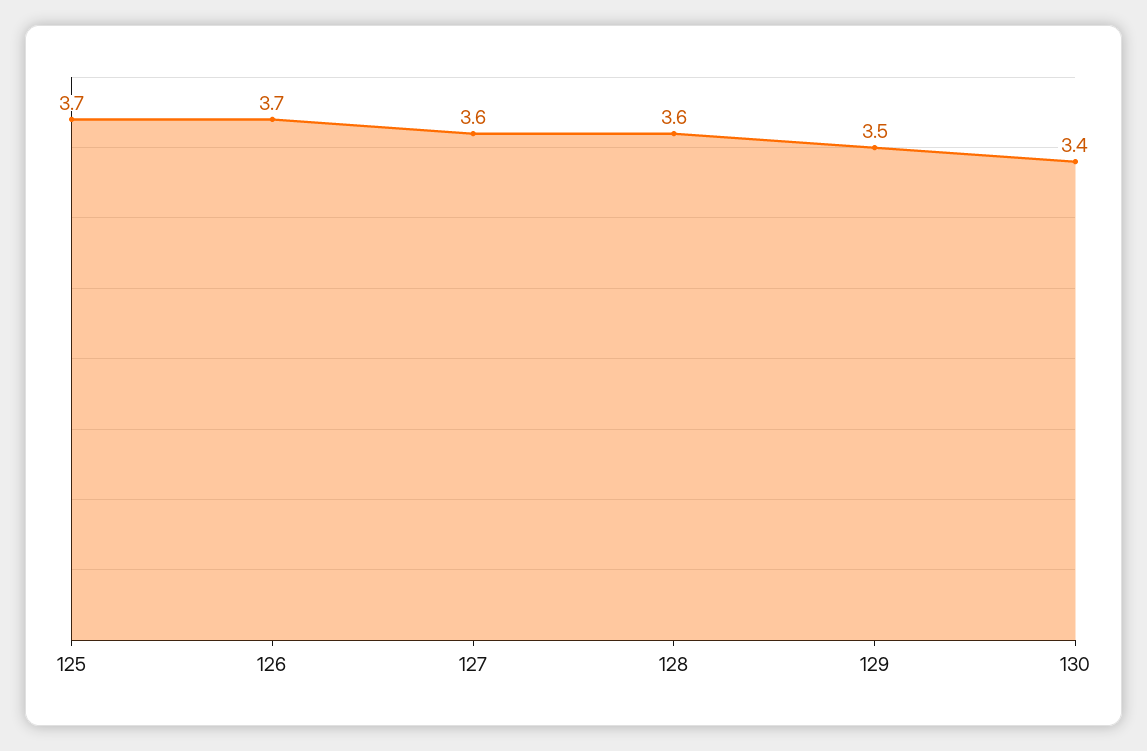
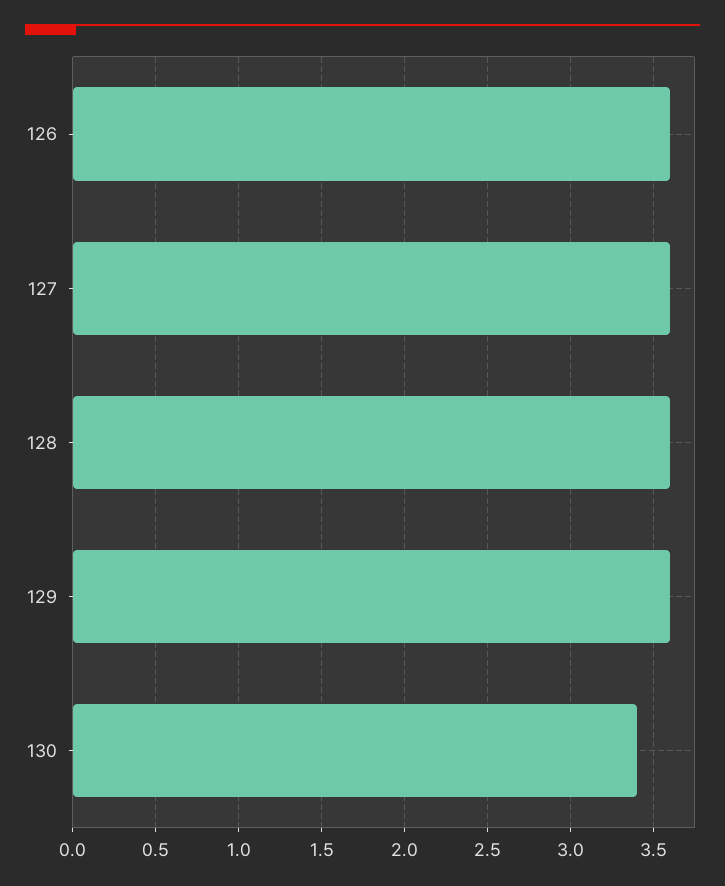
  {
-   "125": 3.7,
-   "126": 3.7,
+   "126": 3.6,
    "127": 3.6,
    "128": 3.6,
-   "129": 3.5,
+   "129": 3.6,
    "130": 3.4
  }

